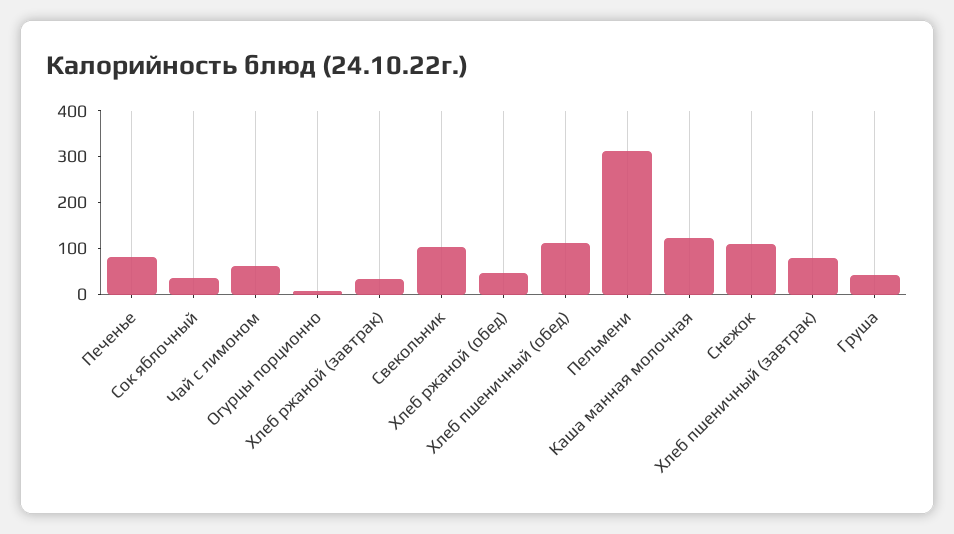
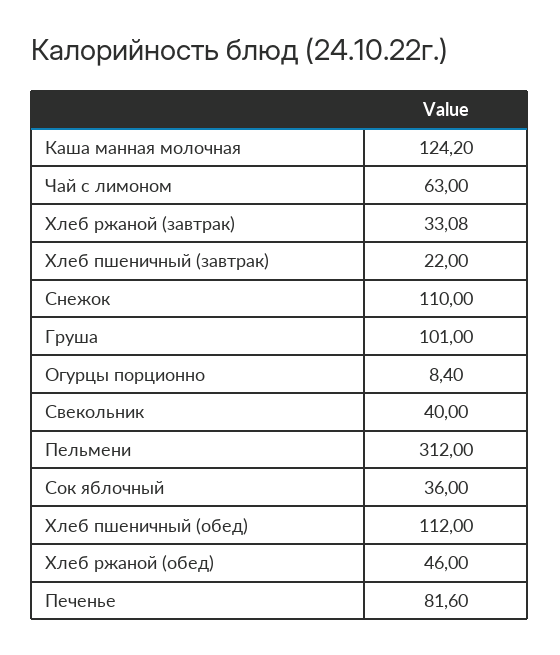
  {
    "Печенье": 81.6,
    "Сок яблочный": 36,
    "Чай с лимоном": 63,
    "Огурцы порционно": 8.4,
    "Хлеб ржаной (завтрак)": 33.08,
-   "Свекольник": 100,
+   "Свекольник": 40,
    "Хлеб ржаной (обед)": 46,
    "Хлеб пшеничный (обед)": 112,
    "Пельмени": 312,
    "Каша манная молочная": 124.2,
    "Снежок": 110,
-   "Хлеб пшеничный (завтрак)": 80,
+   "Хлеб пшеничный (завтрак)": 22,
-   "Груша": 40
+   "Груша": 101
  }

